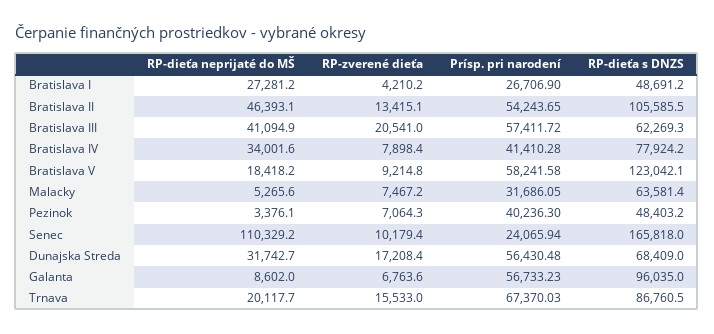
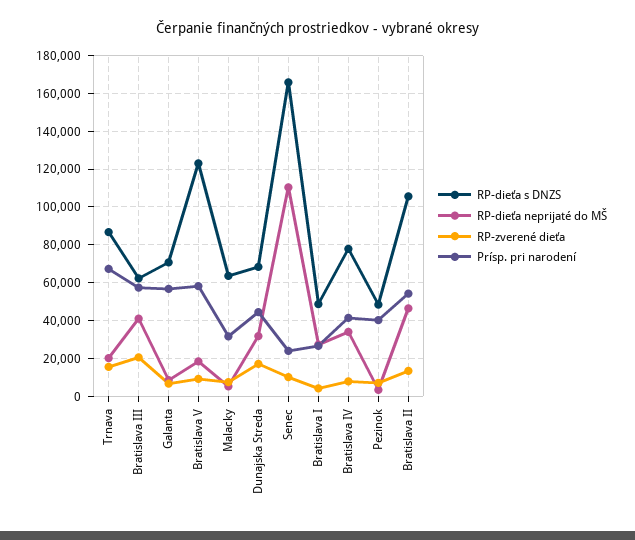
  {
    "RP-dieťa neprijaté do MŠ": {
      "Bratislava I": 27281.2,
      "Bratislava II": 46393.1,
      "Bratislava III": 41094.9,
      "Bratislava IV": 34001.6,
      "Bratislava V": 18418.2,
      "Malacky": 5265.6,
      "Pezinok": 3376.1,
      "Senec": 110329.2,
      "Dunajska Streda": 31742.7,
      "Galanta": 8602,
      "Trnava": 20117.7
    },
    "RP-zverené dieťa": {
      "Bratislava I": 4210.2,
      "Bratislava II": 13415.1,
      "Bratislava III": 20541,
      "Bratislava IV": 7898.4,
      "Bratislava V": 9214.8,
      "Malacky": 7467.2,
      "Pezinok": 7064.3,
      "Senec": 10179.4,
      "Dunajska Streda": 17208.4,
      "Galanta": 6763.6,
      "Trnava": 15533
    },
    "Prísp. pri narodení": {
      "Bratislava I": 26706.9,
      "Bratislava II": 54243.65,
      "Bratislava III": 57411.72,
      "Bratislava IV": 41410.28,
      "Bratislava V": 58241.58,
      "Malacky": 31686.05,
      "Pezinok": 40236.3,
      "Senec": 24065.94,
-     "Dunajska Streda": 56430.48,
+     "Dunajska Streda": 45000,
      "Galanta": 56733.23,
      "Trnava": 67370.03
    },
    "RP-dieťa s DNZS": {
      "Bratislava I": 48691.2,
      "Bratislava II": 105585.5,
      "Bratislava III": 62269.3,
      "Bratislava IV": 77924.2,
      "Bratislava V": 123042.1,
      "Malacky": 63581.4,
      "Pezinok": 48403.2,
      "Senec": 165818,
      "Dunajska Streda": 68409,
-     "Galanta": 96035,
+     "Galanta": 70000,
      "Trnava": 86760.5
    }
  }

